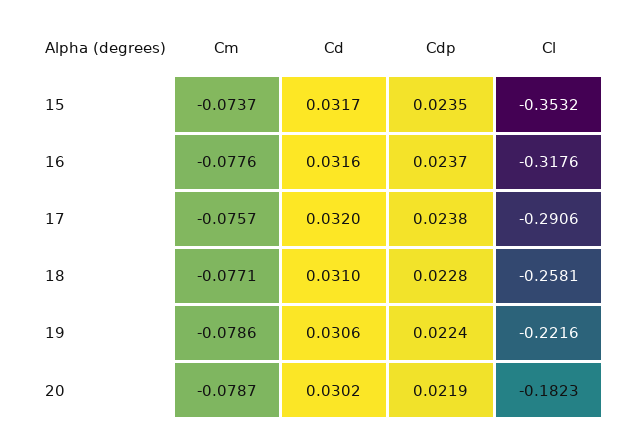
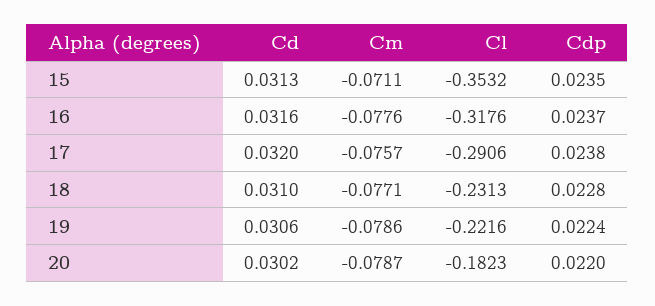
  {
    "Cm": {
-     "15": -0.0737,
+     "15": -0.0711,
      "16": -0.0776,
      "17": -0.0757,
      "18": -0.0771,
      "19": -0.0786,
      "20": -0.0787
    },
    "Cd": {
-     "15": 0.0317,
+     "15": 0.0313,
      "16": 0.0316,
      "17": 0.032,
      "18": 0.031,
      "19": 0.0306,
      "20": 0.0302
    },
    "Cdp": {
      "15": 0.0235,
      "16": 0.0237,
      "17": 0.0238,
      "18": 0.0228,
      "19": 0.0224,
-     "20": 0.0219
+     "20": 0.022
    },
    "Cl": {
      "15": -0.3532,
      "16": -0.3176,
      "17": -0.2906,
-     "18": -0.2581,
+     "18": -0.2313,
      "19": -0.2216,
      "20": -0.1823
    }
  }

